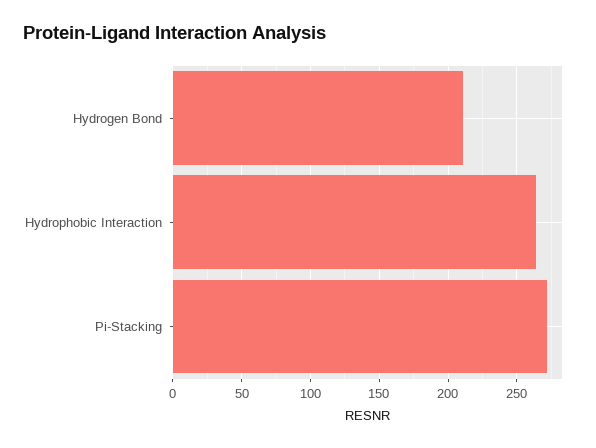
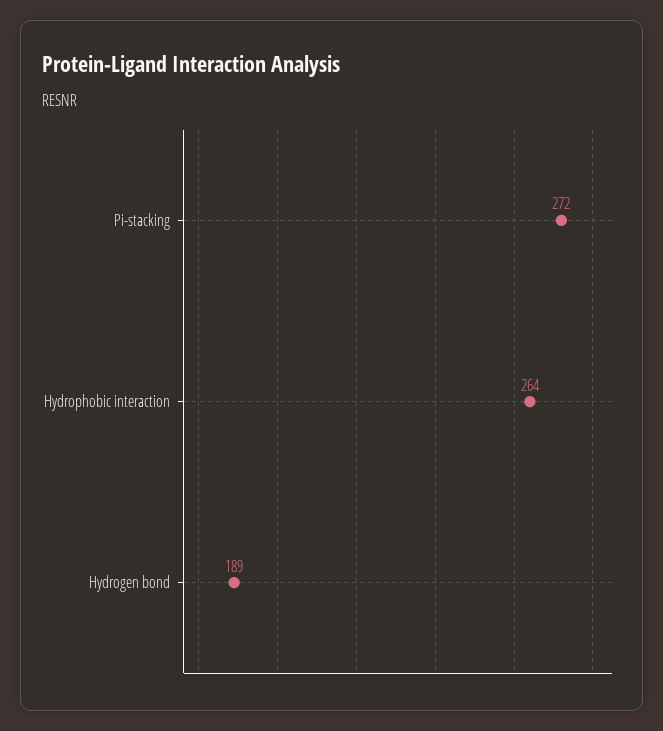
  {
-   "Hydrogen Bond": 210,
+   "Hydrogen Bond": 189,
    "Hydrophobic Interaction": 264,
    "Pi-Stacking": 272
  }

